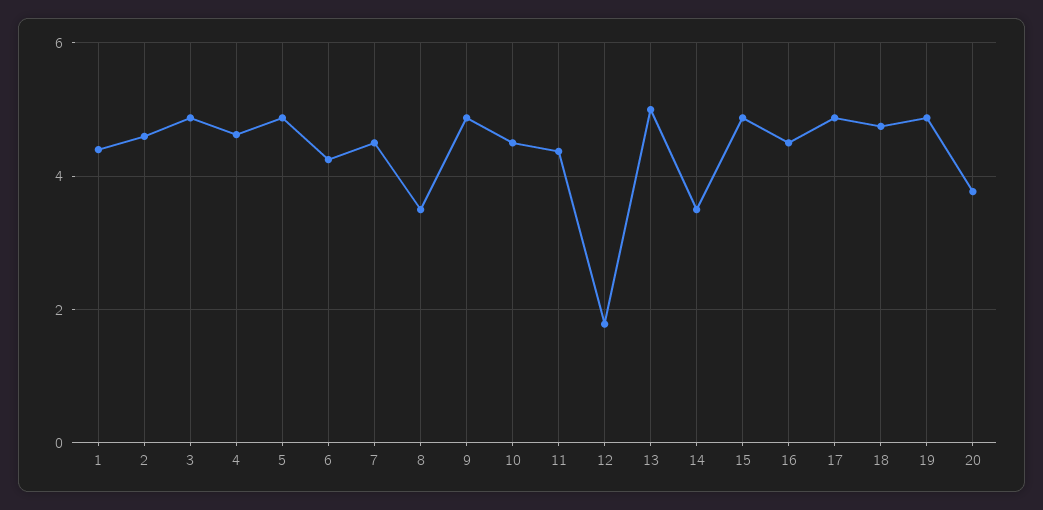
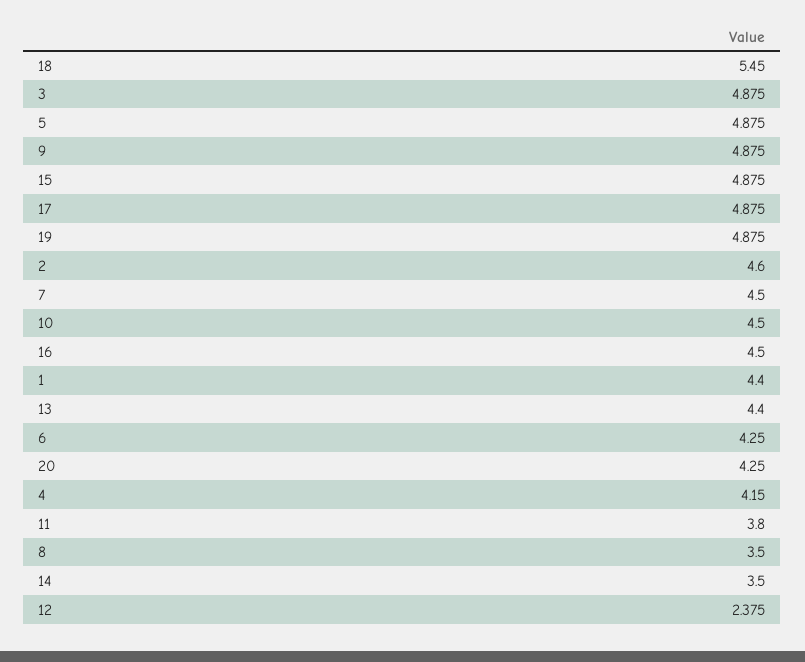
  {
    "1": 4.4,
    "2": 4.6,
    "3": 4.875,
-   "4": 4.6,
+   "4": 4.15,
    "5": 4.875,
    "6": 4.25,
    "7": 4.5,
    "8": 3.5,
    "9": 4.875,
    "10": 4.5,
-   "11": 4.4,
+   "11": 3.8,
-   "12": 1.8,
+   "12": 2.375,
-   "13": 5,
+   "13": 4.4,
    "14": 3.5,
    "15": 4.875,
    "16": 4.5,
    "17": 4.875,
-   "18": 4.8,
+   "18": 5.45,
    "19": 4.875,
-   "20": 3.8
+   "20": 4.25
  }

